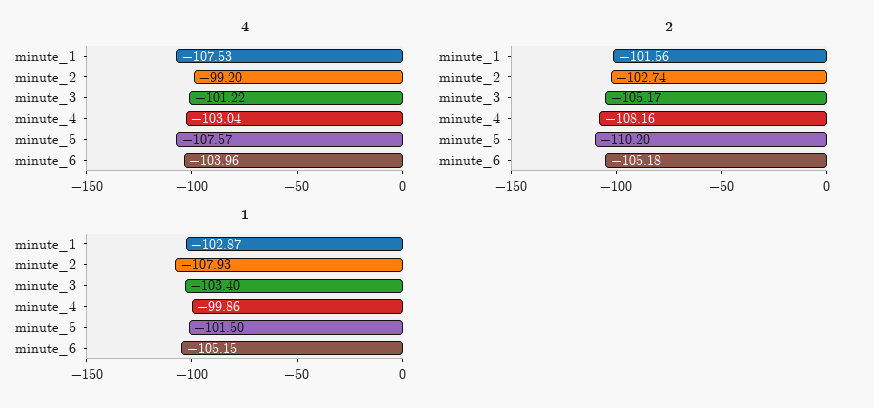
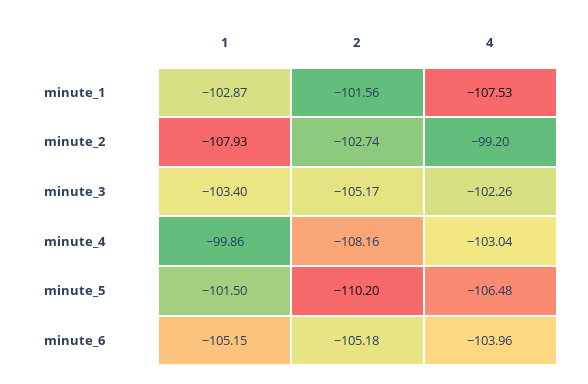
  {
    "4": {
      "minute_1": -107.53,
      "minute_2": -99.2,
-     "minute_3": -101.22,
+     "minute_3": -102.26,
      "minute_4": -103.04,
-     "minute_5": -107.57,
+     "minute_5": -106.48,
      "minute_6": -103.96
    },
    "2": {
      "minute_1": -101.56,
      "minute_2": -102.74,
      "minute_3": -105.17,
      "minute_4": -108.16,
      "minute_5": -110.2,
      "minute_6": -105.18
    },
    "1": {
      "minute_1": -102.87,
      "minute_2": -107.93,
      "minute_3": -103.4,
      "minute_4": -99.86,
      "minute_5": -101.5,
      "minute_6": -105.15
    }
  }

